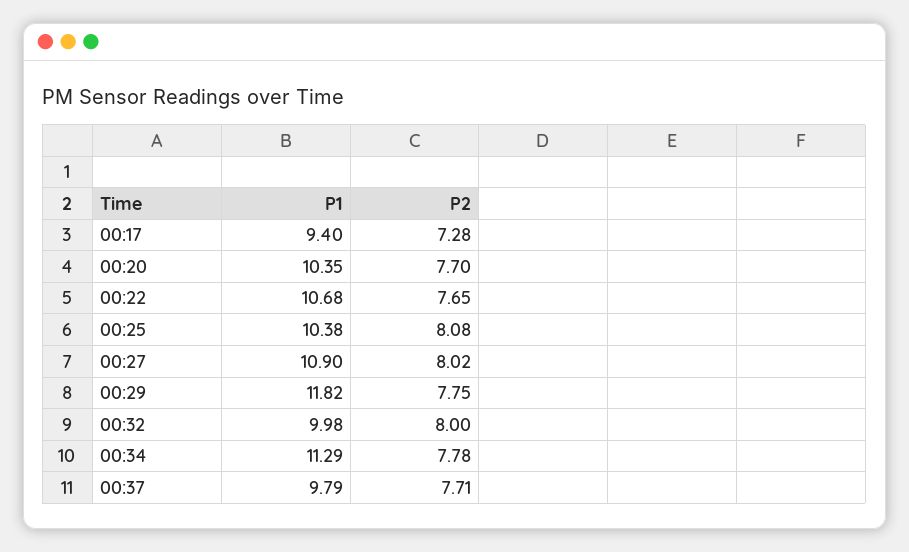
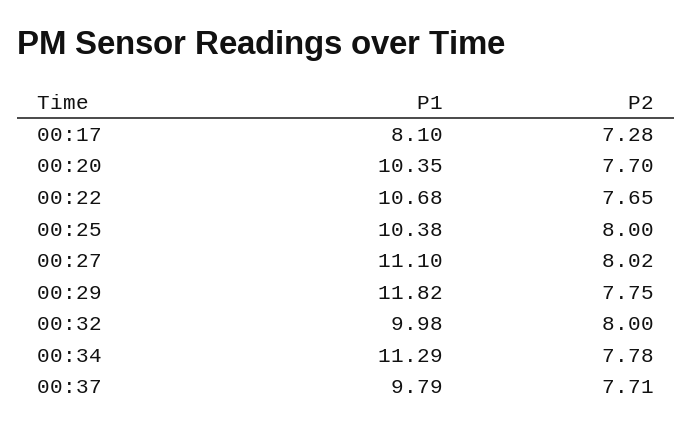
  {
    "P1": {
-     "00:17": 9.4,
+     "00:17": 8.1,
      "00:20": 10.35,
      "00:22": 10.68,
      "00:25": 10.38,
-     "00:27": 10.9,
+     "00:27": 11.1,
      "00:29": 11.82,
      "00:32": 9.98,
      "00:34": 11.29,
      "00:37": 9.79
    },
    "P2": {
      "00:17": 7.28,
      "00:20": 7.7,
      "00:22": 7.65,
-     "00:25": 8.08,
+     "00:25": 8,
      "00:27": 8.02,
      "00:29": 7.75,
      "00:32": 8,
      "00:34": 7.78,
      "00:37": 7.71
    }
  }

